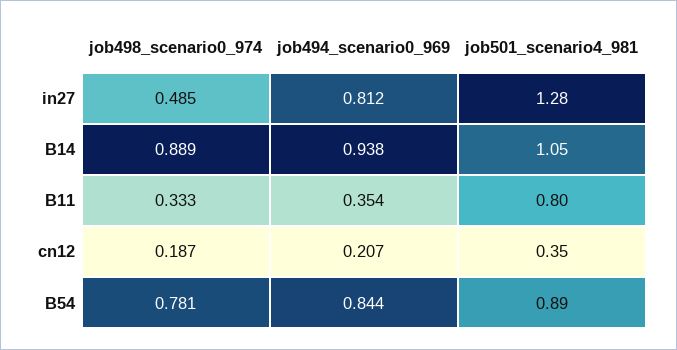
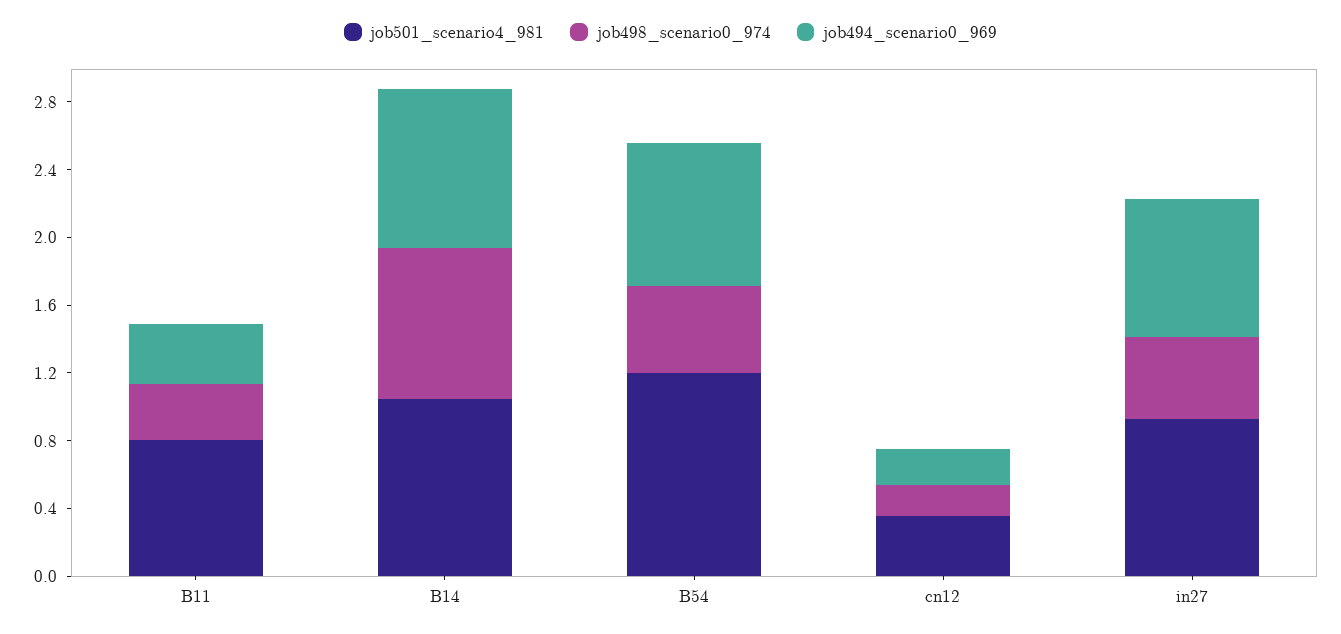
  {
    "job498_scenario0_974": {
      "in27": 0.485,
      "B14": 0.889,
      "B11": 0.333,
      "cn12": 0.187,
-     "B54": 0.781
+     "B54": 0.5
    },
    "job494_scenario0_969": {
      "in27": 0.812,
      "B14": 0.938,
      "B11": 0.354,
      "cn12": 0.207,
      "B54": 0.844
    },
    "job501_scenario4_981": {
-     "in27": 1.28,
+     "in27": 0.9,
      "B14": 1.05,
      "B11": 0.8,
      "cn12": 0.35,
-     "B54": 0.89
+     "B54": 1.2
    }
  }

